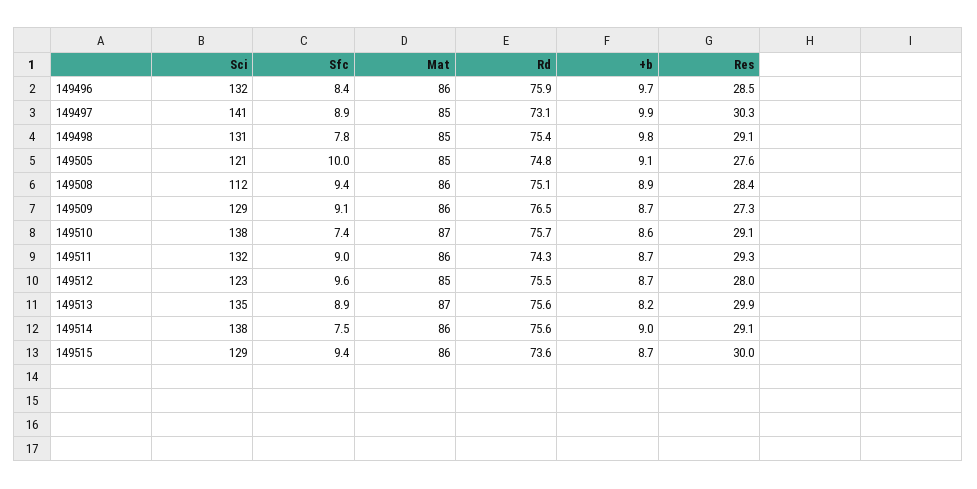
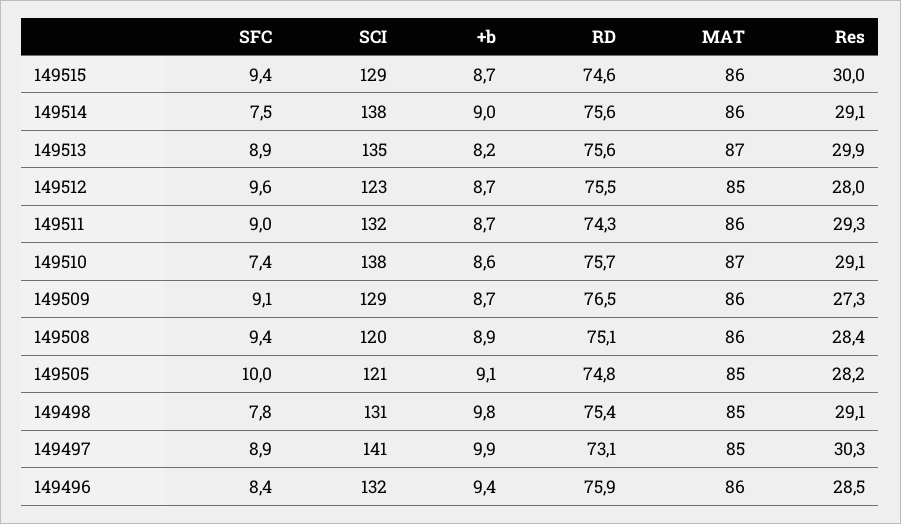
  {
    "Sci": {
      "149496": 132,
      "149497": 141,
      "149498": 131,
      "149505": 121,
-     "149508": 112,
+     "149508": 120,
      "149509": 129,
      "149510": 138,
      "149511": 132,
      "149512": 123,
      "149513": 135,
      "149514": 138,
      "149515": 129
    },
    "Sfc": {
      "149496": 8.4,
      "149497": 8.9,
      "149498": 7.8,
      "149505": 10,
      "149508": 9.4,
      "149509": 9.1,
      "149510": 7.4,
      "149511": 9,
      "149512": 9.6,
      "149513": 8.9,
      "149514": 7.5,
      "149515": 9.4
    },
    "Mat": {
      "149496": 86,
      "149497": 85,
      "149498": 85,
      "149505": 85,
      "149508": 86,
      "149509": 86,
      "149510": 87,
      "149511": 86,
      "149512": 85,
      "149513": 87,
      "149514": 86,
      "149515": 86
    },
    "Rd": {
      "149496": 75.9,
      "149497": 73.1,
      "149498": 75.4,
      "149505": 74.8,
      "149508": 75.1,
      "149509": 76.5,
      "149510": 75.7,
      "149511": 74.3,
      "149512": 75.5,
      "149513": 75.6,
      "149514": 75.6,
-     "149515": 73.6
+     "149515": 74.6
    },
    "+b": {
-     "149496": 9.7,
+     "149496": 9.4,
      "149497": 9.9,
      "149498": 9.8,
      "149505": 9.1,
      "149508": 8.9,
      "149509": 8.7,
      "149510": 8.6,
      "149511": 8.7,
      "149512": 8.7,
      "149513": 8.2,
      "149514": 9,
      "149515": 8.7
    },
    "Res": {
      "149496": 28.5,
      "149497": 30.3,
      "149498": 29.1,
-     "149505": 27.6,
+     "149505": 28.2,
      "149508": 28.4,
      "149509": 27.3,
      "149510": 29.1,
      "149511": 29.3,
      "149512": 28,
      "149513": 29.9,
      "149514": 29.1,
      "149515": 30
    }
  }

